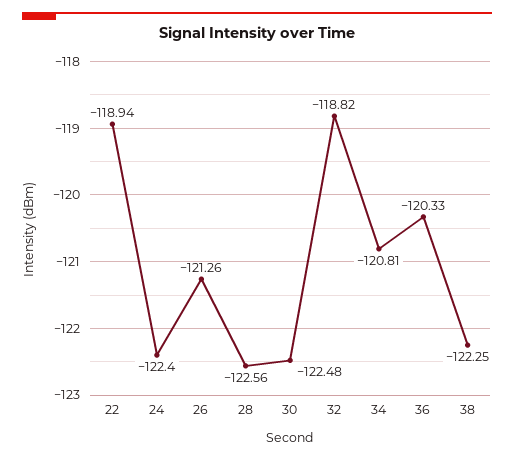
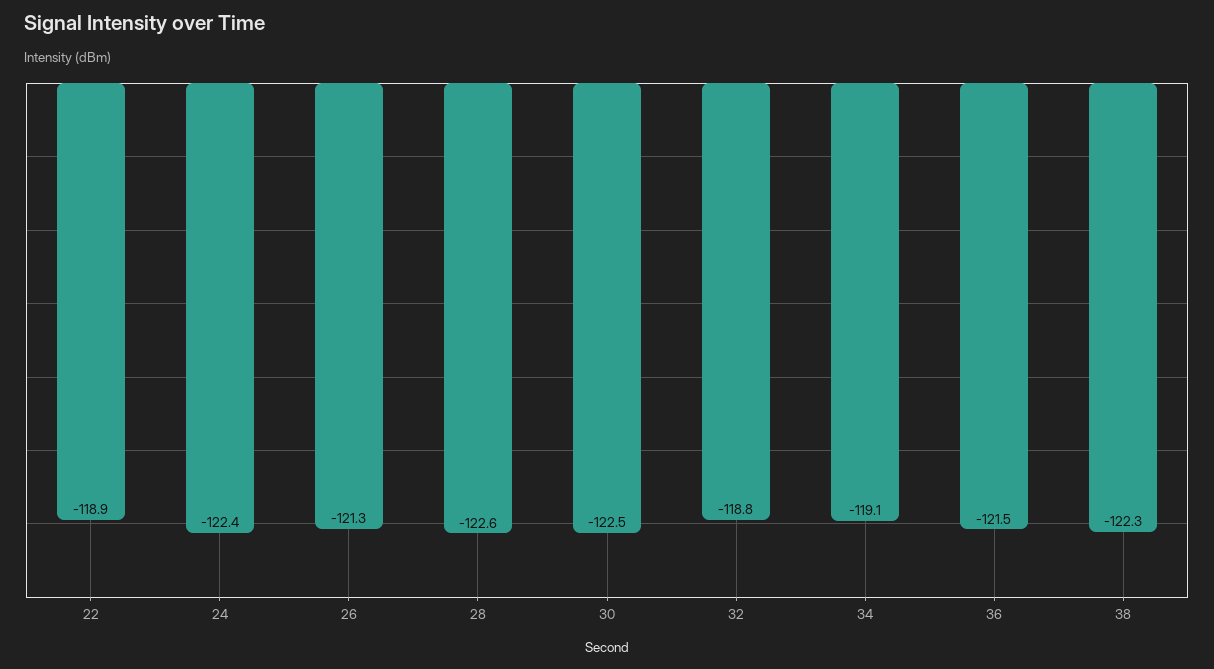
  {
    "22": -118.94,
    "24": -122.4,
    "26": -121.26,
    "28": -122.56,
    "30": -122.48,
    "32": -118.82,
-   "34": -120.81,
+   "34": -119.1,
-   "36": -120.33,
+   "36": -121.5,
    "38": -122.25
  }

